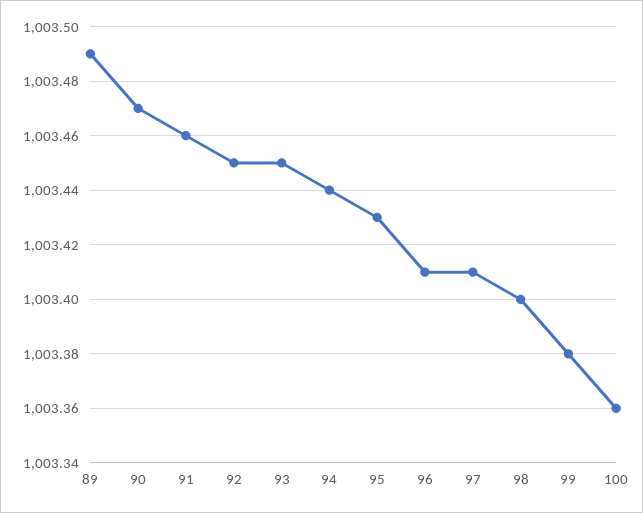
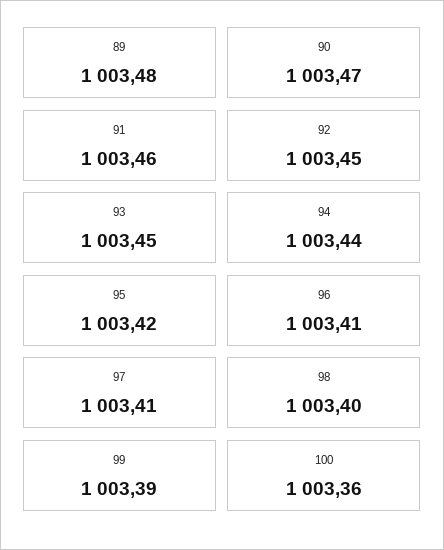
  {
-   "89": 1003.49,
+   "89": 1003.48,
    "90": 1003.47,
    "91": 1003.46,
    "92": 1003.45,
    "93": 1003.45,
    "94": 1003.44,
-   "95": 1003.43,
+   "95": 1003.42,
    "96": 1003.41,
    "97": 1003.41,
    "98": 1003.4,
-   "99": 1003.38,
+   "99": 1003.39,
    "100": 1003.36
  }

